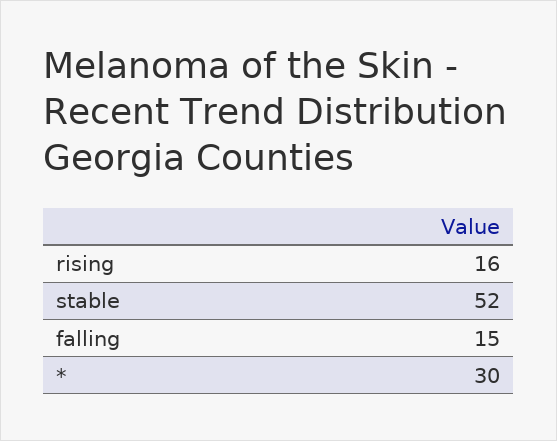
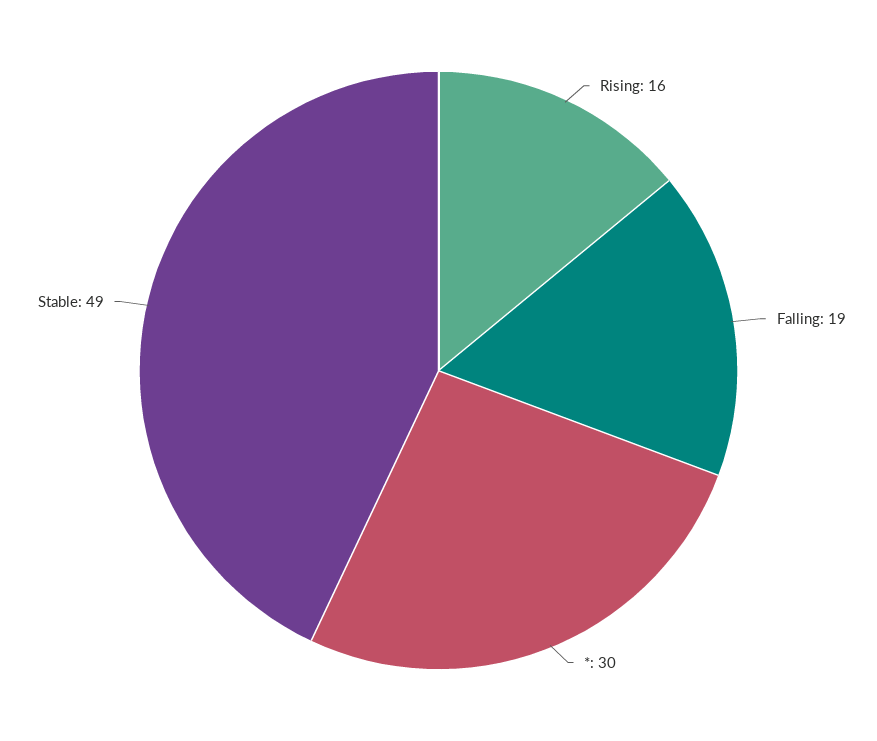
  {
    "rising": 16,
-   "stable": 52,
+   "stable": 49,
-   "falling": 15,
+   "falling": 19,
    "*": 30
  }

